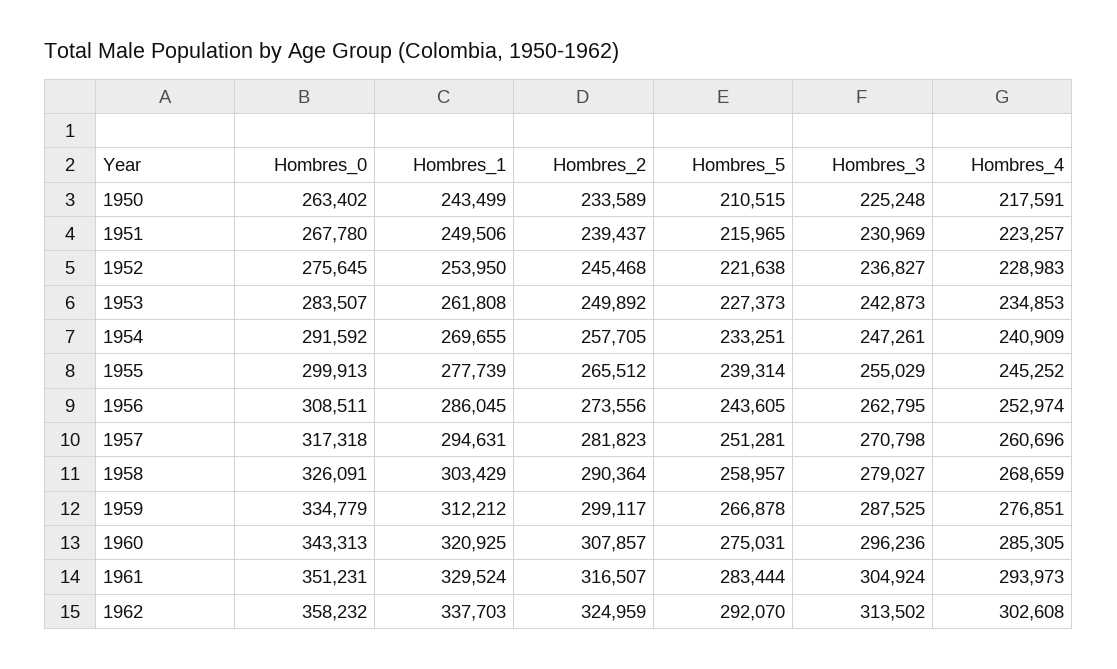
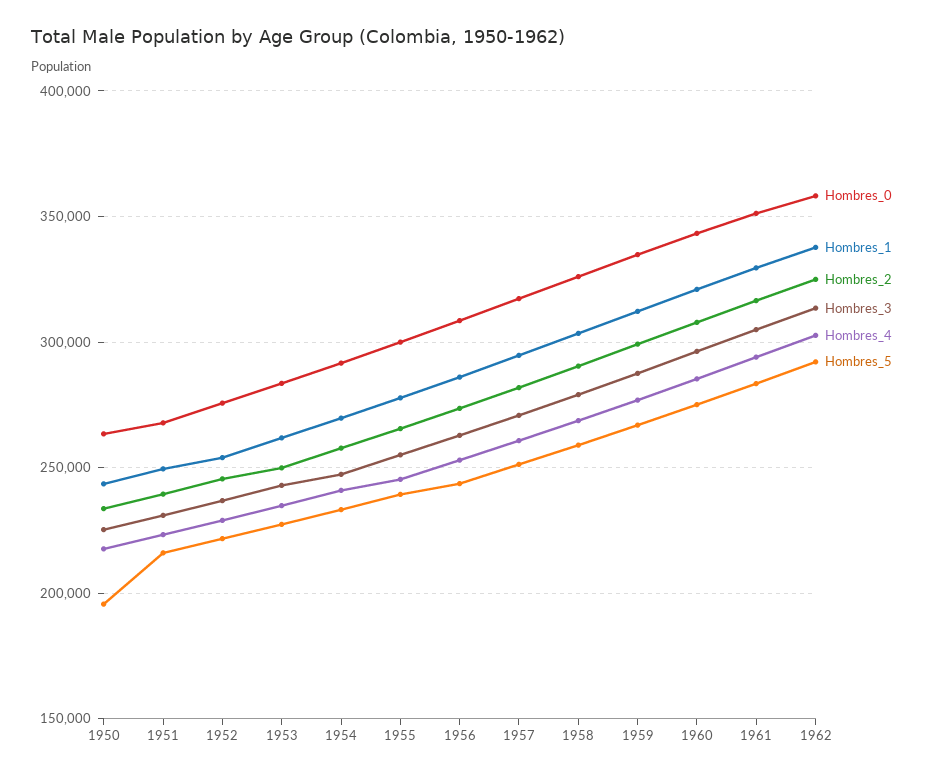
  {
    "Hombres_0": {
      "1950": 263402,
      "1951": 267780,
      "1952": 275645,
      "1953": 283507,
      "1954": 291592,
      "1955": 299913,
      "1956": 308511,
      "1957": 317318,
      "1958": 326091,
      "1959": 334779,
      "1960": 343313,
      "1961": 351231,
      "1962": 358232
    },
    "Hombres_1": {
      "1950": 243499,
      "1951": 249506,
      "1952": 253950,
      "1953": 261808,
      "1954": 269655,
      "1955": 277739,
      "1956": 286045,
      "1957": 294631,
      "1958": 303429,
      "1959": 312212,
      "1960": 320925,
      "1961": 329524,
      "1962": 337703
    },
    "Hombres_2": {
      "1950": 233589,
      "1951": 239437,
      "1952": 245468,
      "1953": 249892,
      "1954": 257705,
      "1955": 265512,
      "1956": 273556,
      "1957": 281823,
      "1958": 290364,
      "1959": 299117,
      "1960": 307857,
      "1961": 316507,
      "1962": 324959
    },
    "Hombres_5": {
-     "1950": 210515,
+     "1950": 195000,
      "1951": 215965,
      "1952": 221638,
      "1953": 227373,
      "1954": 233251,
      "1955": 239314,
      "1956": 243605,
      "1957": 251281,
      "1958": 258957,
      "1959": 266878,
      "1960": 275031,
      "1961": 283444,
      "1962": 292070
    },
    "Hombres_3": {
      "1950": 225248,
      "1951": 230969,
      "1952": 236827,
      "1953": 242873,
      "1954": 247261,
      "1955": 255029,
      "1956": 262795,
      "1957": 270798,
      "1958": 279027,
      "1959": 287525,
      "1960": 296236,
      "1961": 304924,
      "1962": 313502
    },
    "Hombres_4": {
      "1950": 217591,
      "1951": 223257,
      "1952": 228983,
      "1953": 234853,
      "1954": 240909,
      "1955": 245252,
      "1956": 252974,
      "1957": 260696,
      "1958": 268659,
      "1959": 276851,
      "1960": 285305,
      "1961": 293973,
      "1962": 302608
    }
  }

